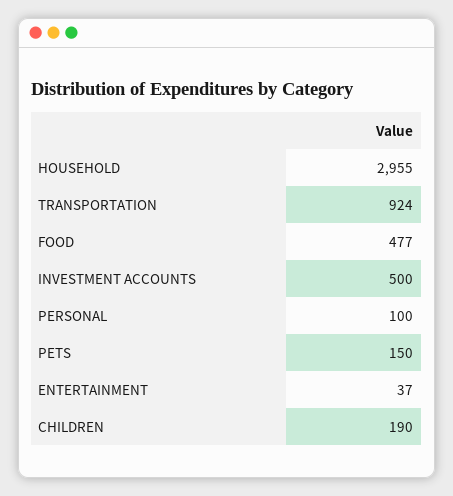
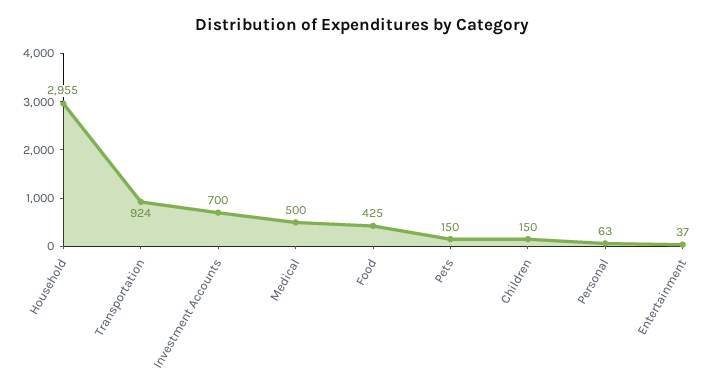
  {
    "HOUSEHOLD": 2955,
    "TRANSPORTATION": 924,
-   "FOOD": 477,
+   "FOOD": 425,
-   "INVESTMENT ACCOUNTS": 500,
+   "INVESTMENT ACCOUNTS": 700,
-   "PERSONAL": 100,
+   "PERSONAL": 63,
    "PETS": 150,
    "ENTERTAINMENT": 37,
-   "CHILDREN": 190
+   "CHILDREN": 150,
+   "Medical": 500
  }

